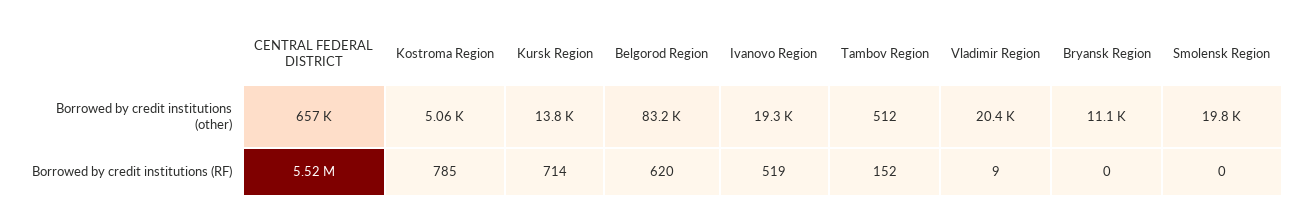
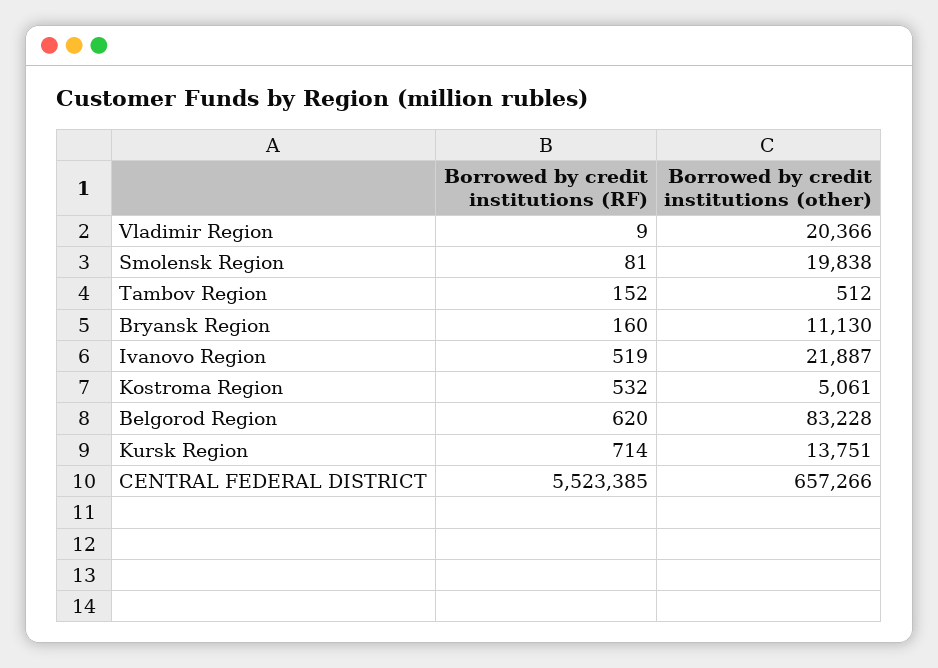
  {
    "CENTRAL FEDERAL DISTRICT": {
      "Borrowed by credit institutions (other)": 657266,
      "Borrowed by credit institutions (RF)": 5523385
    },
    "Kostroma Region": {
      "Borrowed by credit institutions (other)": 5061,
-     "Borrowed by credit institutions (RF)": 785
+     "Borrowed by credit institutions (RF)": 532
    },
    "Kursk Region": {
      "Borrowed by credit institutions (other)": 13751,
      "Borrowed by credit institutions (RF)": 714
    },
    "Belgorod Region": {
      "Borrowed by credit institutions (other)": 83228,
      "Borrowed by credit institutions (RF)": 620
    },
    "Ivanovo Region": {
-     "Borrowed by credit institutions (other)": 19300,
+     "Borrowed by credit institutions (other)": 21887,
      "Borrowed by credit institutions (RF)": 519
    },
    "Tambov Region": {
      "Borrowed by credit institutions (other)": 512,
      "Borrowed by credit institutions (RF)": 152
    },
    "Vladimir Region": {
      "Borrowed by credit institutions (other)": 20366,
      "Borrowed by credit institutions (RF)": 9
    },
    "Bryansk Region": {
      "Borrowed by credit institutions (other)": 11130,
-     "Borrowed by credit institutions (RF)": 0
+     "Borrowed by credit institutions (RF)": 160
    },
    "Smolensk Region": {
      "Borrowed by credit institutions (other)": 19838,
-     "Borrowed by credit institutions (RF)": 0
+     "Borrowed by credit institutions (RF)": 81
    }
  }

